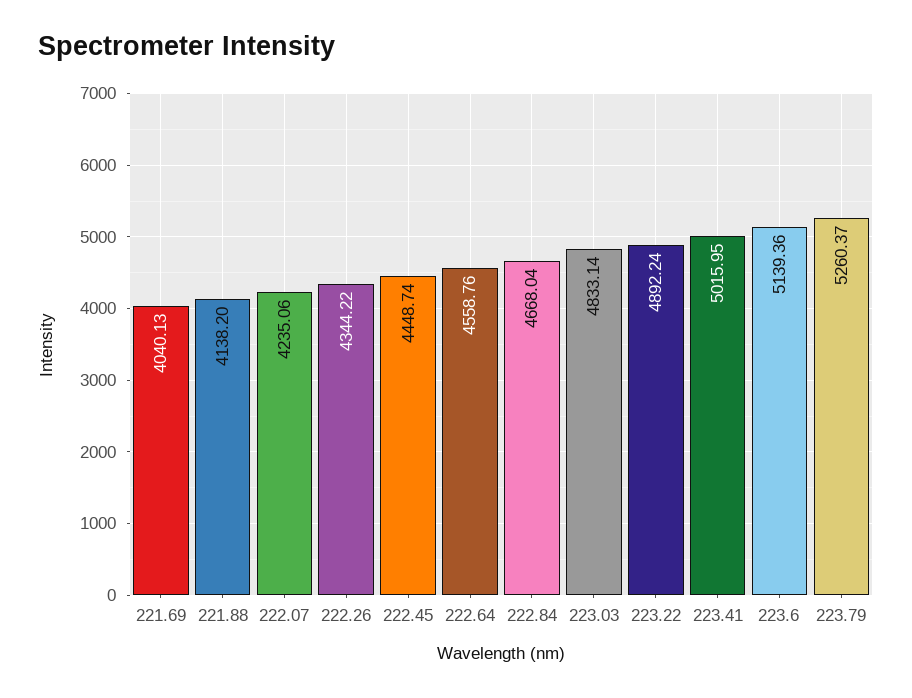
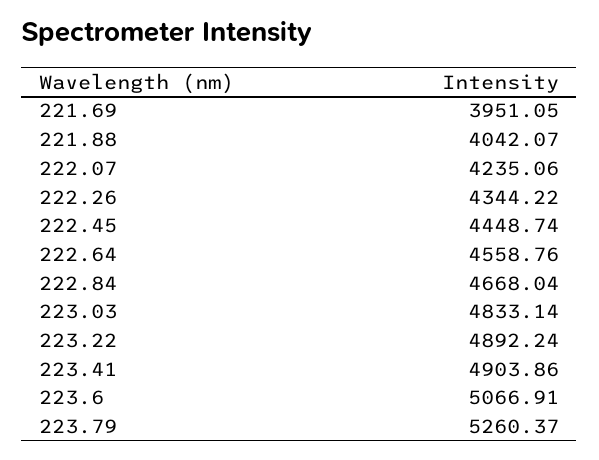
  {
-   "221.69": 4040.13,
+   "221.69": 3951.05,
-   "221.88": 4138.2,
+   "221.88": 4042.07,
    "222.07": 4235.06,
    "222.26": 4344.22,
    "222.45": 4448.74,
    "222.64": 4558.76,
    "222.84": 4668.04,
    "223.03": 4833.14,
    "223.22": 4892.24,
-   "223.41": 5015.95,
+   "223.41": 4903.86,
-   "223.6": 5139.36,
+   "223.6": 5066.91,
    "223.79": 5260.37
  }

